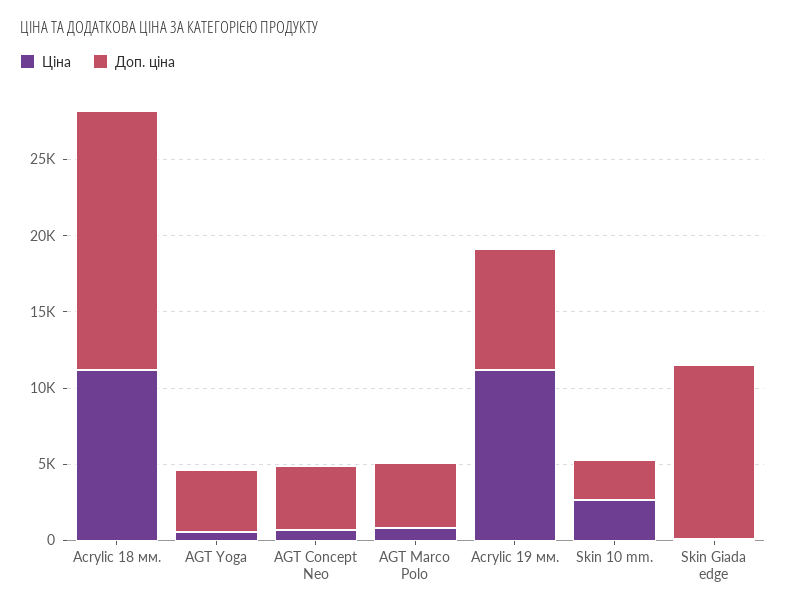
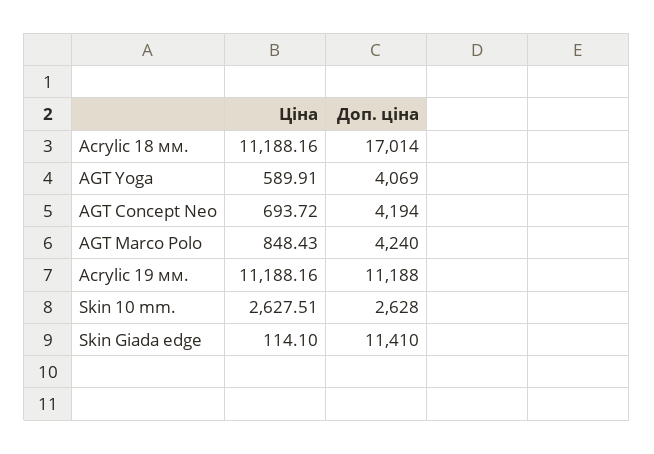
  {
    "Ціна": {
      "Acrylic 18 мм.": 11188.16,
      "AGT Yoga": 589.91,
      "AGT Concept Neo": 693.72,
      "AGT Marco Polo": 848.43,
      "Acrylic 19 мм.": 11188.16,
      "Skin 10 mm.": 2627.51,
      "Skin Giada edge": 114.1
    },
    "Доп. ціна": {
      "Acrylic 18 мм.": 17014,
      "AGT Yoga": 4069,
      "AGT Concept Neo": 4194,
      "AGT Marco Polo": 4240,
-     "Acrylic 19 мм.": 8000,
+     "Acrylic 19 мм.": 11188,
      "Skin 10 mm.": 2628,
      "Skin Giada edge": 11410
    }
  }

